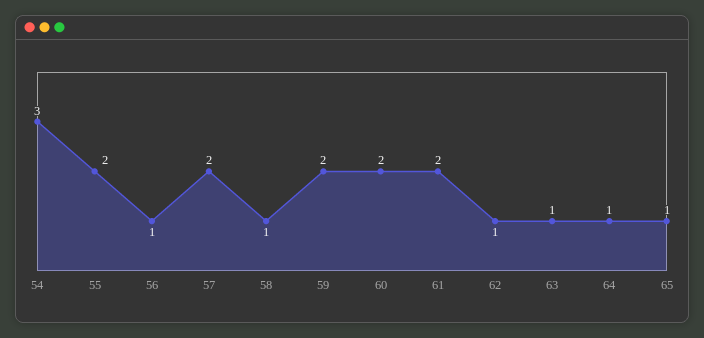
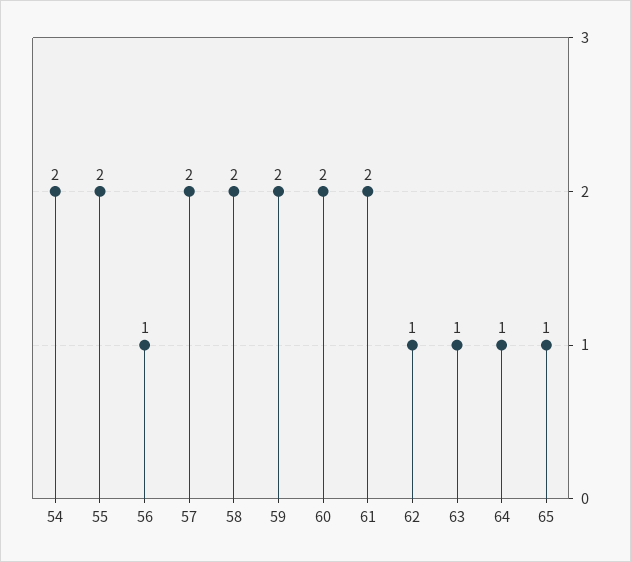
  {
-   "54": 3,
+   "54": 2,
    "55": 2,
    "56": 1,
    "57": 2,
-   "58": 1,
+   "58": 2,
    "59": 2,
    "60": 2,
    "61": 2,
    "62": 1,
    "63": 1,
    "64": 1,
    "65": 1
  }

